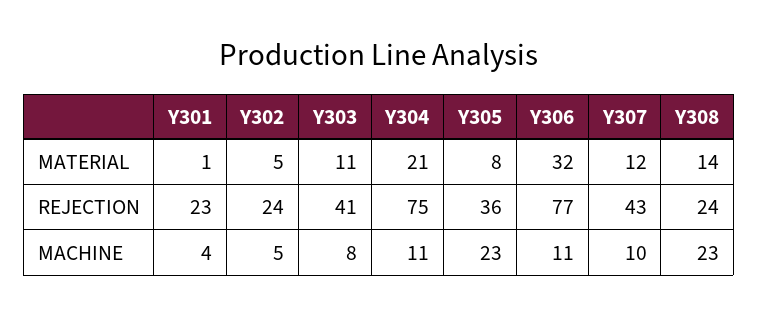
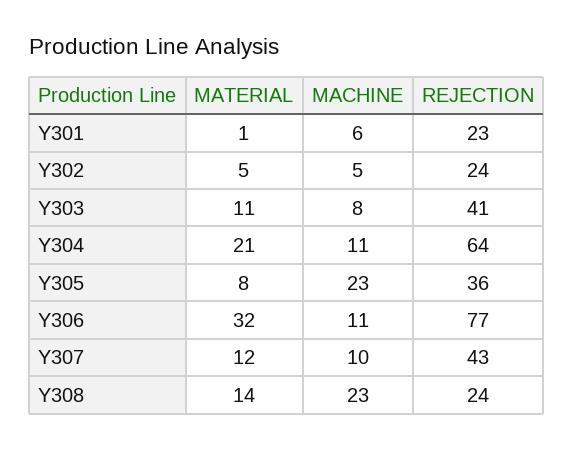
  {
    "Y301": {
      "MATERIAL": 1,
      "REJECTION": 23,
-     "MACHINE": 4
+     "MACHINE": 6
    },
    "Y302": {
      "MATERIAL": 5,
      "REJECTION": 24,
      "MACHINE": 5
    },
    "Y303": {
      "MATERIAL": 11,
      "REJECTION": 41,
      "MACHINE": 8
    },
    "Y304": {
      "MATERIAL": 21,
-     "REJECTION": 75,
+     "REJECTION": 64,
      "MACHINE": 11
    },
    "Y305": {
      "MATERIAL": 8,
      "REJECTION": 36,
      "MACHINE": 23
    },
    "Y306": {
      "MATERIAL": 32,
      "REJECTION": 77,
      "MACHINE": 11
    },
    "Y307": {
      "MATERIAL": 12,
      "REJECTION": 43,
      "MACHINE": 10
    },
    "Y308": {
      "MATERIAL": 14,
      "REJECTION": 24,
      "MACHINE": 23
    }
  }

